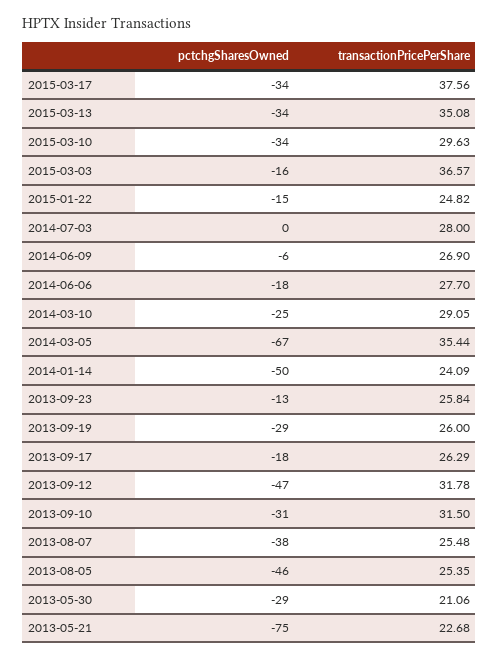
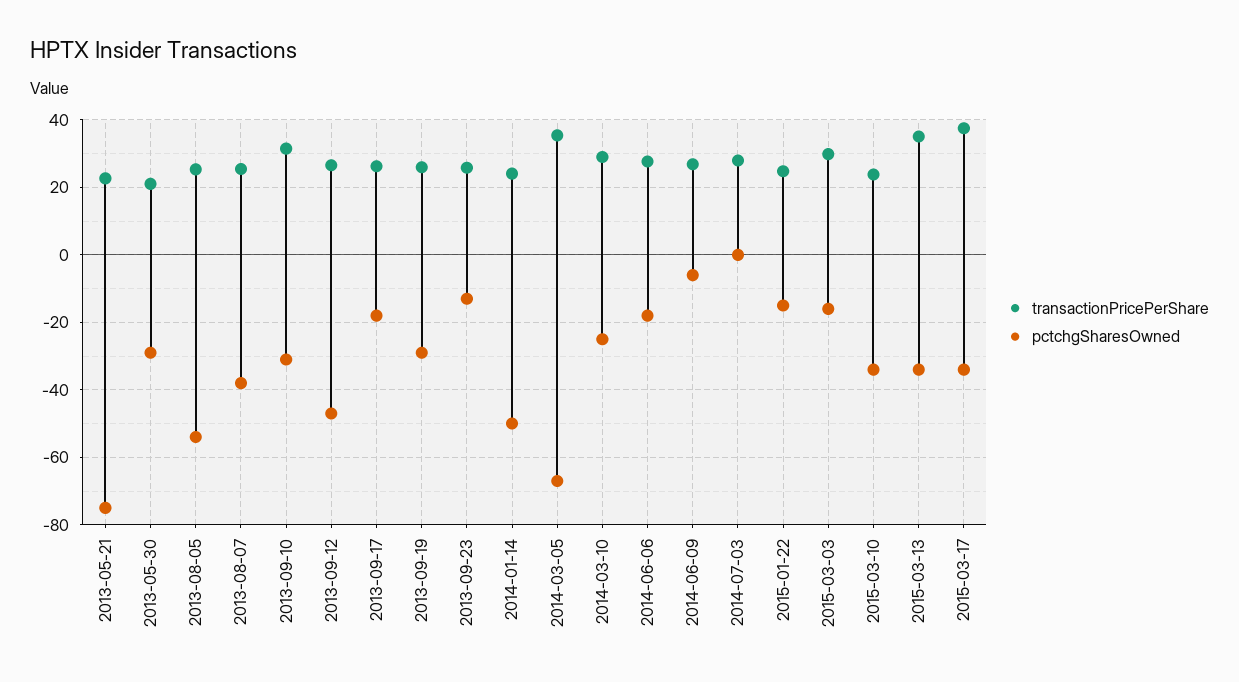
  {
    "pctchgSharesOwned": {
      "2015-03-17": -34,
      "2015-03-13": -34,
      "2015-03-10": -34,
      "2015-03-03": -16,
      "2015-01-22": -15,
      "2014-07-03": 0,
      "2014-06-09": -6,
      "2014-06-06": -18,
      "2014-03-10": -25,
      "2014-03-05": -67,
      "2014-01-14": -50,
      "2013-09-23": -13,
      "2013-09-19": -29,
      "2013-09-17": -18,
      "2013-09-12": -47,
      "2013-09-10": -31,
      "2013-08-07": -38,
-     "2013-08-05": -46,
+     "2013-08-05": -54,
      "2013-05-30": -29,
      "2013-05-21": -75
    },
    "transactionPricePerShare": {
      "2015-03-17": 37.56,
      "2015-03-13": 35.08,
-     "2015-03-10": 29.63,
+     "2015-03-10": 24,
-     "2015-03-03": 36.57,
+     "2015-03-03": 30,
      "2015-01-22": 24.82,
      "2014-07-03": 28,
      "2014-06-09": 26.9,
      "2014-06-06": 27.7,
      "2014-03-10": 29.05,
      "2014-03-05": 35.44,
      "2014-01-14": 24.09,
      "2013-09-23": 25.84,
      "2013-09-19": 26,
      "2013-09-17": 26.29,
-     "2013-09-12": 31.78,
+     "2013-09-12": 26,
      "2013-09-10": 31.5,
      "2013-08-07": 25.48,
      "2013-08-05": 25.35,
      "2013-05-30": 21.06,
      "2013-05-21": 22.68
    }
  }

